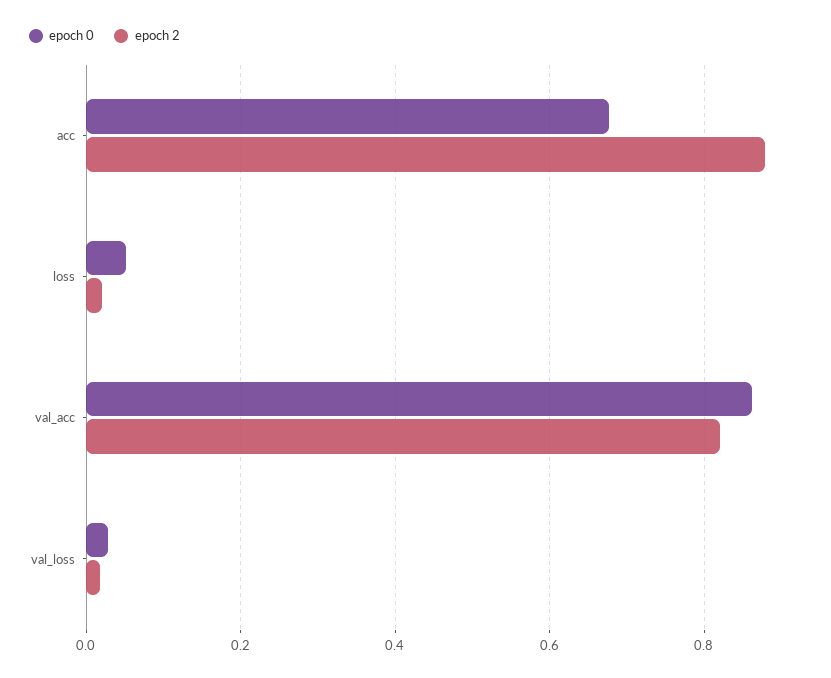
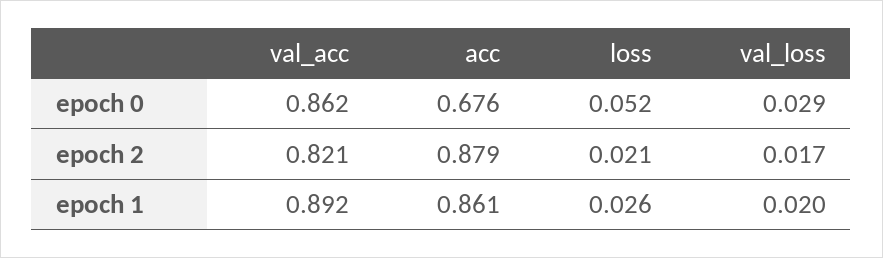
  {
    "epoch 0": {
      "acc": 0.676,
      "loss": 0.052,
      "val_acc": 0.862,
      "val_loss": 0.029
    },
    "epoch 2": {
      "acc": 0.879,
      "loss": 0.021,
      "val_acc": 0.821,
      "val_loss": 0.017
-   }
+   },
+   "epoch 1": {
+     "val_acc": 0.892,
+     "acc": 0.861,
+     "loss": 0.026,
+     "val_loss": 0.02
+   }
  }

